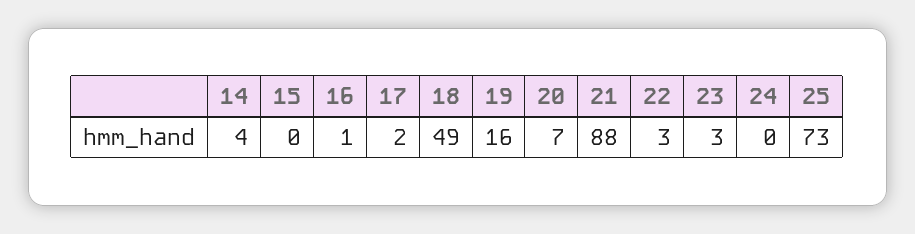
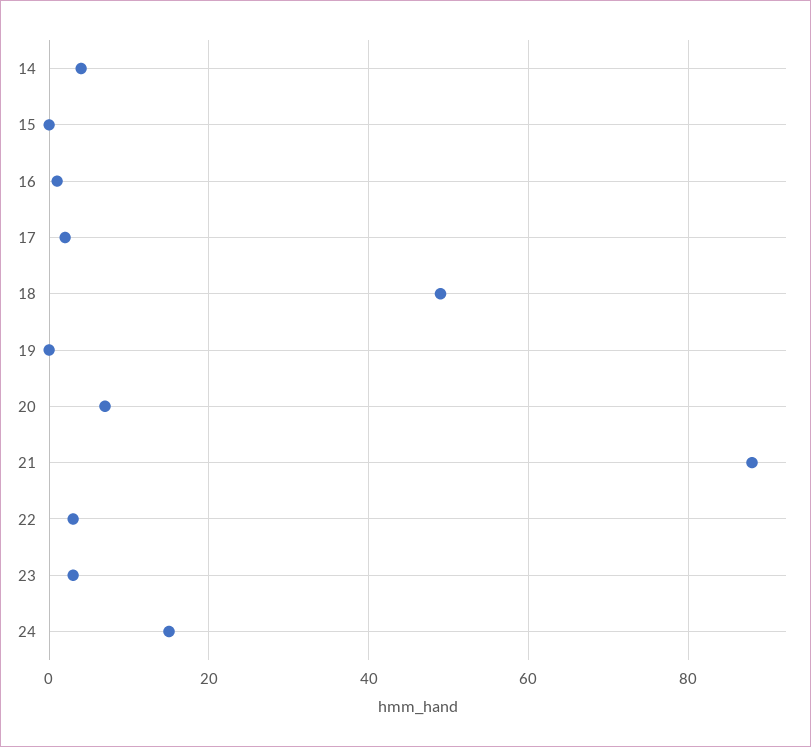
  {
    "14": 4,
    "15": 0,
    "16": 1,
    "17": 2,
    "18": 49,
-   "19": 16,
+   "19": 0,
    "20": 7,
    "21": 88,
    "22": 3,
    "23": 3,
-   "24": 0,
+   "24": 15
-   "25": 73
  }

